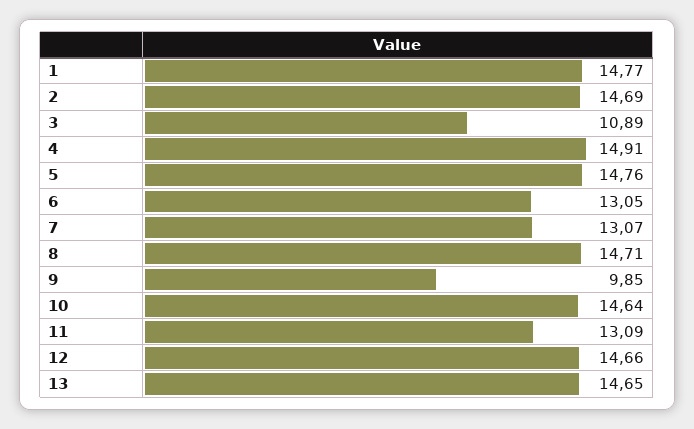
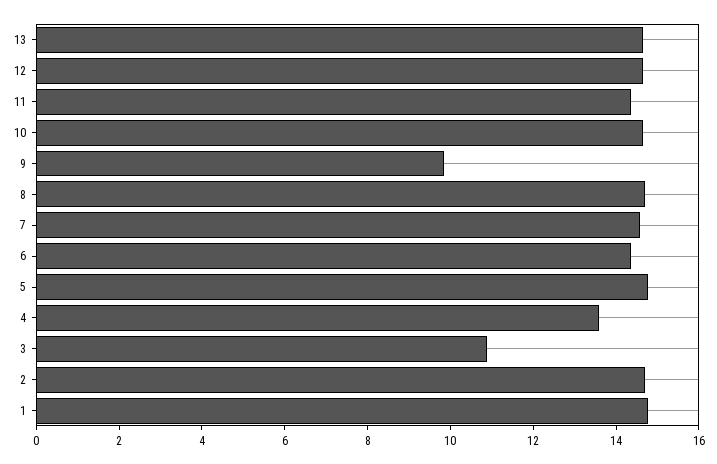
  {
    "1": 14.77,
    "2": 14.69,
    "3": 10.89,
-   "4": 14.91,
+   "4": 13.5,
    "5": 14.76,
-   "6": 13.05,
+   "6": 14.5,
-   "7": 13.07,
+   "7": 14.5,
    "8": 14.71,
    "9": 9.85,
    "10": 14.64,
-   "11": 13.09,
+   "11": 14.5,
    "12": 14.66,
    "13": 14.65
  }

